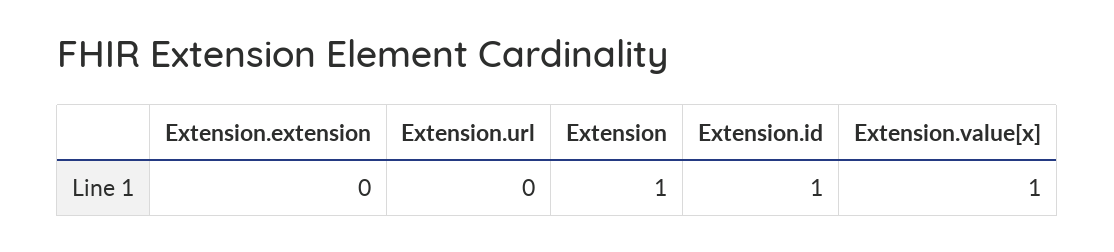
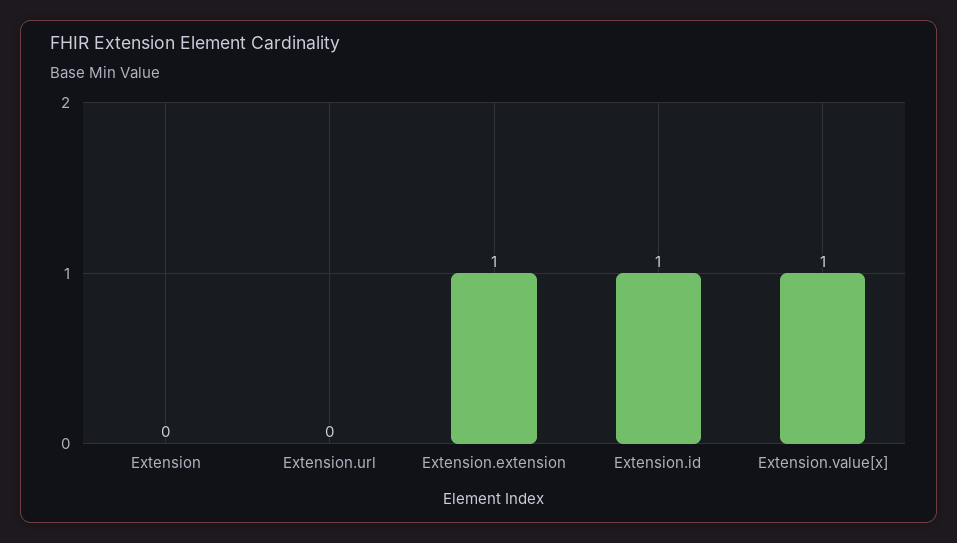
  {
-   "Extension.extension": 0,
+   "Extension.extension": 1,
    "Extension.url": 0,
-   "Extension": 1,
+   "Extension": 0,
    "Extension.id": 1,
    "Extension.value[x]": 1
  }

